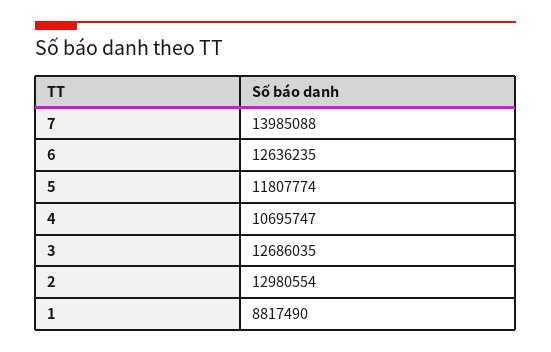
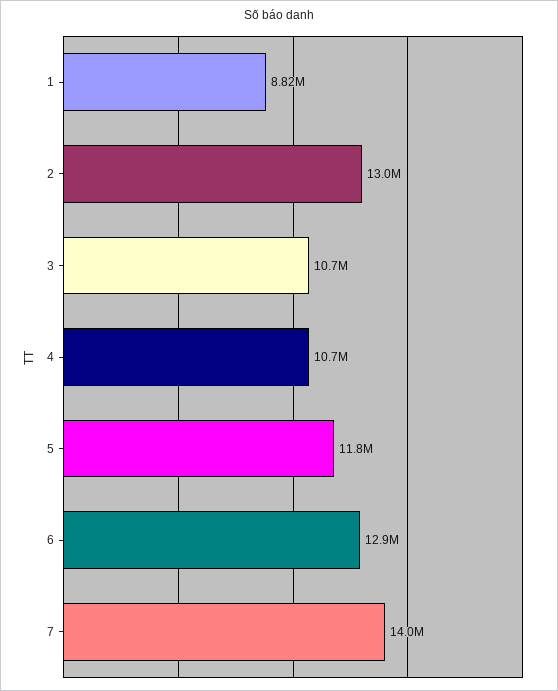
  {
    "7": 13985088,
-   "6": 12636235,
+   "6": 12900000,
    "5": 11807774,
    "4": 10695747,
-   "3": 12686035,
+   "3": 10700000,
    "2": 12980554,
    "1": 8817490
  }

